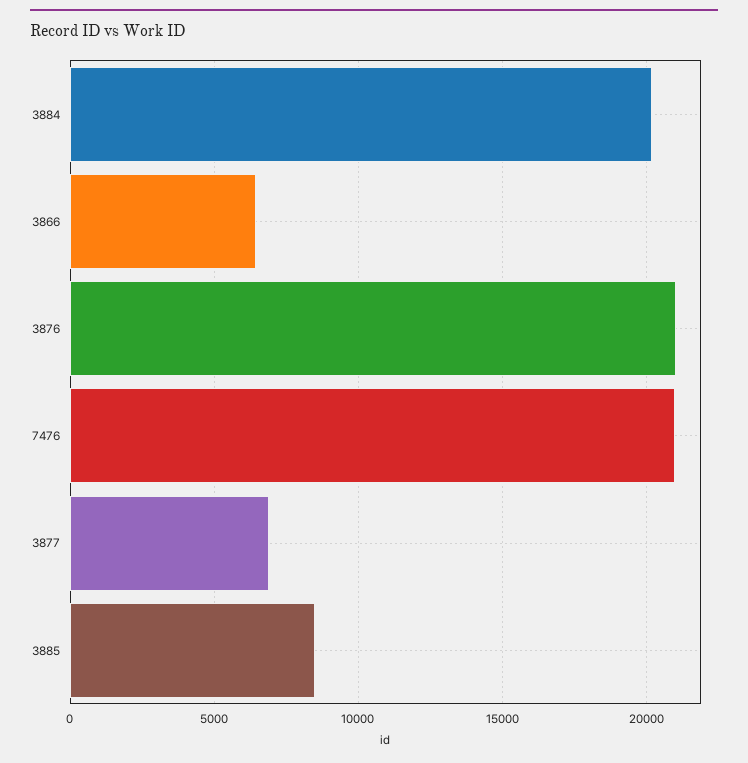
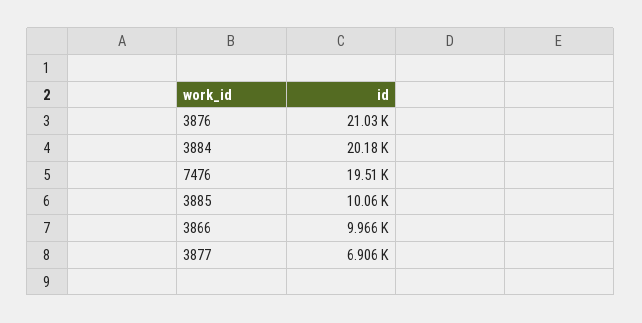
  {
    "3884": 20180,
-   "3866": 6500,
+   "3866": 9966,
    "3876": 21030,
-   "7476": 21000,
+   "7476": 19510,
    "3877": 6906,
-   "3885": 8500
+   "3885": 10060
  }

